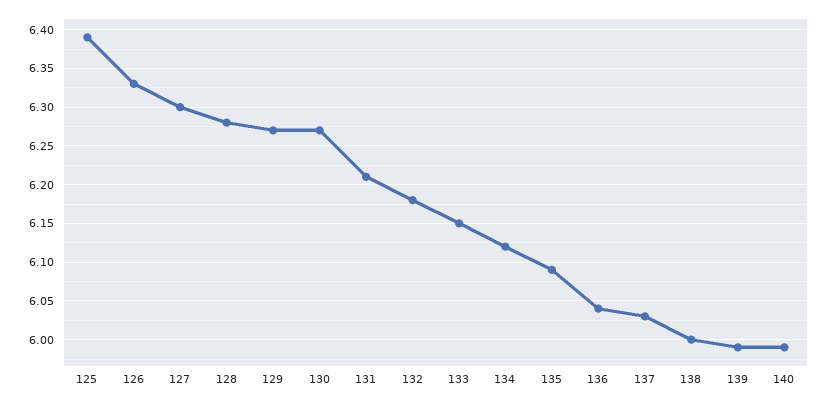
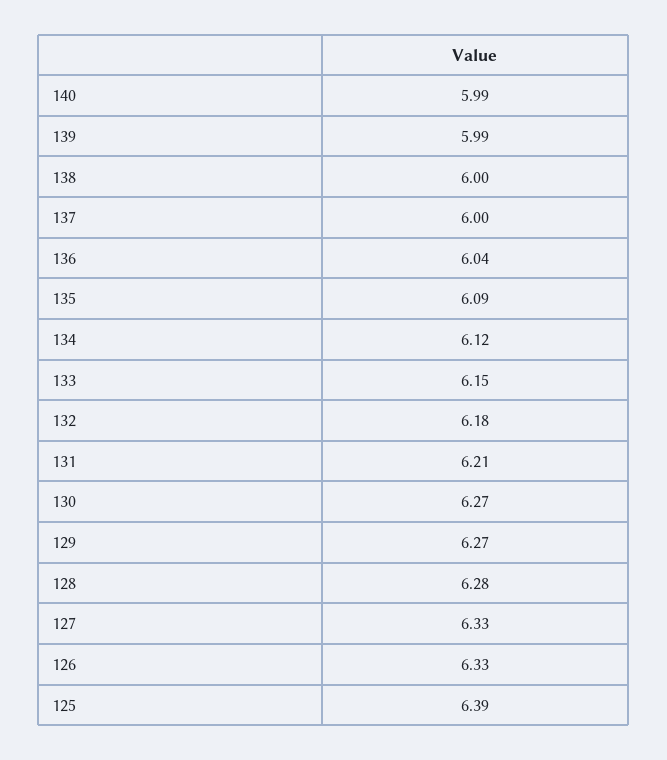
  {
    "125": 6.39,
    "126": 6.33,
-   "127": 6.3,
+   "127": 6.33,
    "128": 6.28,
    "129": 6.27,
    "130": 6.27,
    "131": 6.21,
    "132": 6.18,
    "133": 6.15,
    "134": 6.12,
    "135": 6.09,
    "136": 6.04,
-   "137": 6.03,
+   "137": 6,
    "138": 6,
    "139": 5.99,
    "140": 5.99
  }

